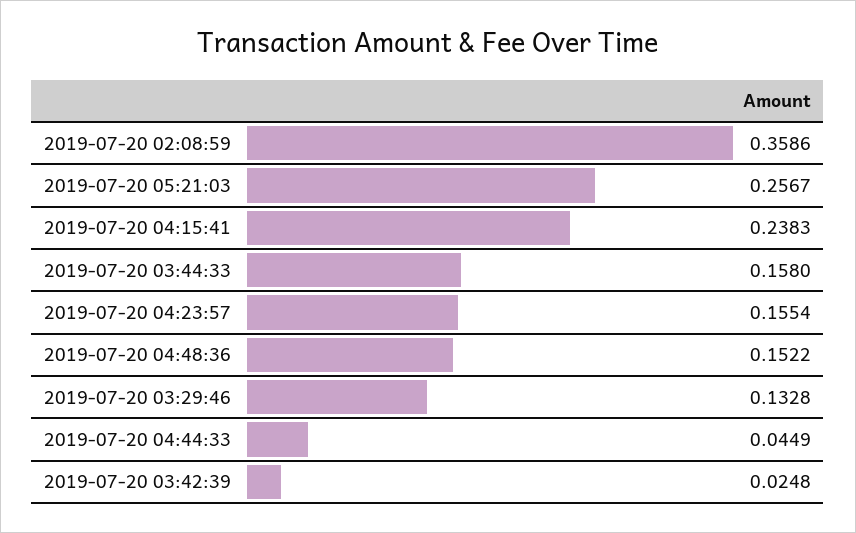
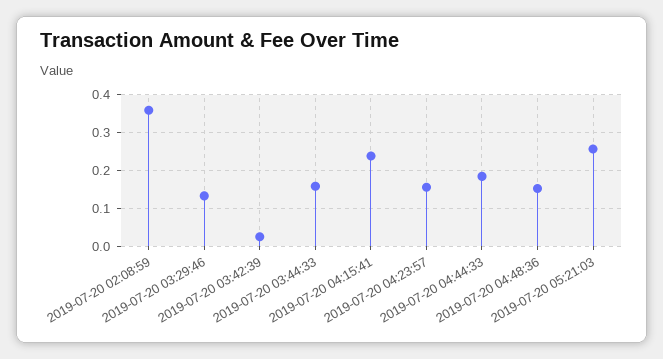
  {
    "2019-07-20 02:08:59": 0.3586,
    "2019-07-20 05:21:03": 0.2567,
    "2019-07-20 04:15:41": 0.2383,
    "2019-07-20 03:44:33": 0.158,
    "2019-07-20 04:23:57": 0.1554,
    "2019-07-20 04:48:36": 0.1522,
    "2019-07-20 03:29:46": 0.1328,
-   "2019-07-20 04:44:33": 0.0449,
+   "2019-07-20 04:44:33": 0.18,
    "2019-07-20 03:42:39": 0.0248
  }

